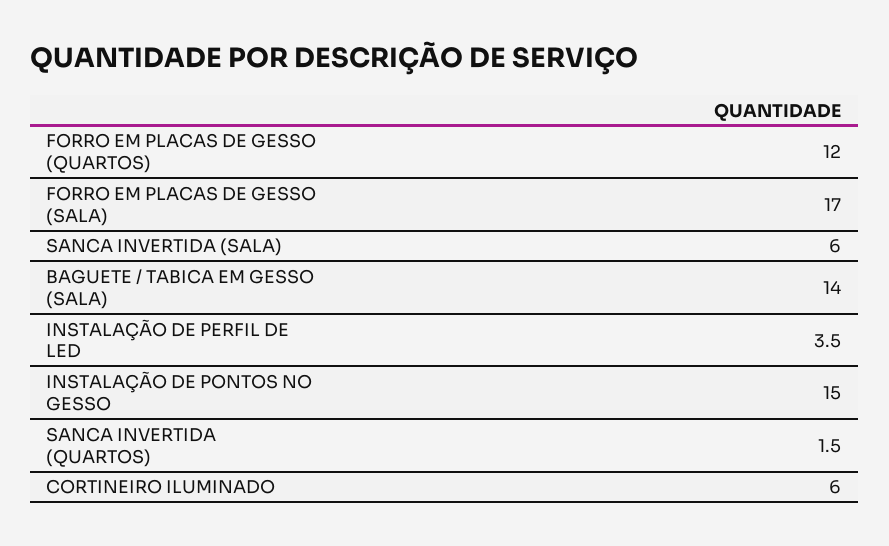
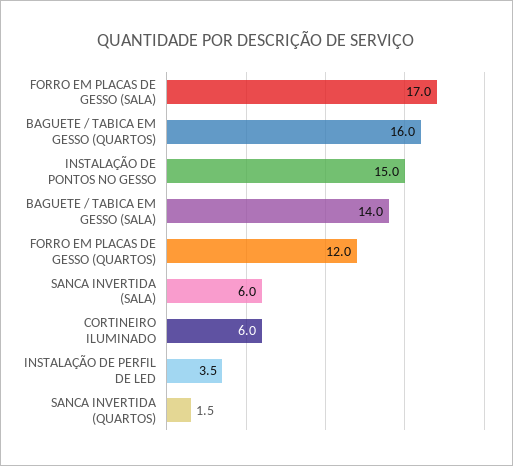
  {
    "FORRO EM PLACAS DE GESSO (QUARTOS)": 12,
    "FORRO EM PLACAS DE GESSO (SALA)": 17,
    "SANCA INVERTIDA (SALA)": 6,
    "BAGUETE / TABICA EM GESSO (SALA)": 14,
    "INSTALAÇÃO DE PERFIL DE LED": 3.5,
    "INSTALAÇÃO DE PONTOS NO GESSO": 15,
    "SANCA INVERTIDA (QUARTOS)": 1.5,
-   "CORTINEIRO ILUMINADO": 6
+   "CORTINEIRO ILUMINADO": 6,
+   "BAGUETE / TABICA EM GESSO (QUARTOS)": 16
  }

